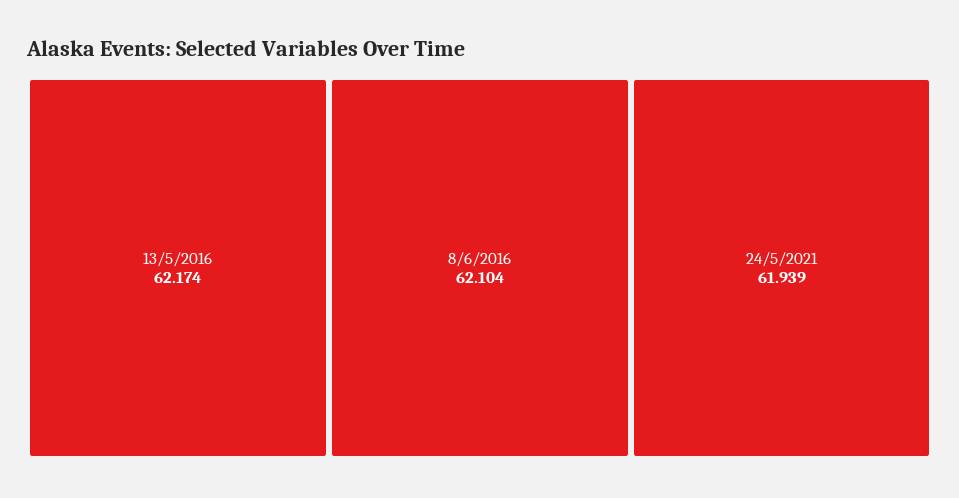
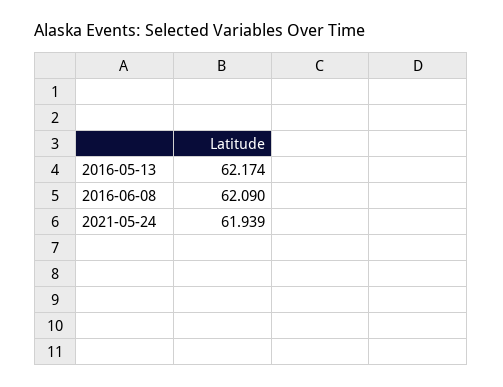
  {
    "13/5/2016": 62.174,
-   "8/6/2016": 62.104,
+   "8/6/2016": 62.09,
    "24/5/2021": 61.939
  }

